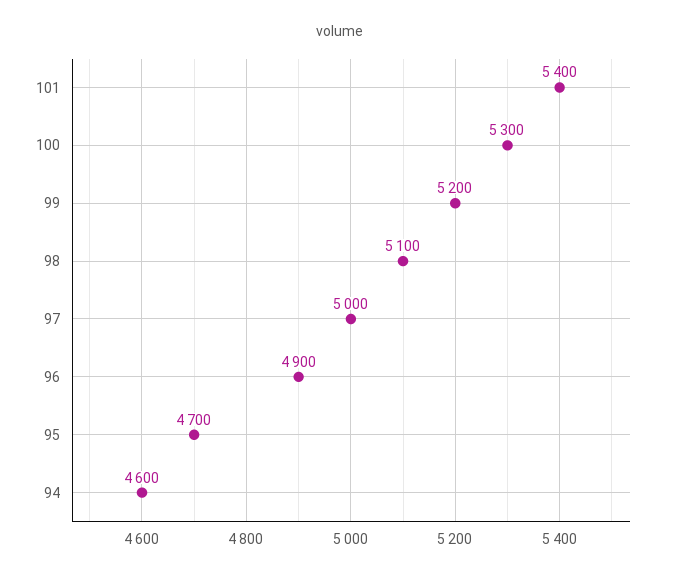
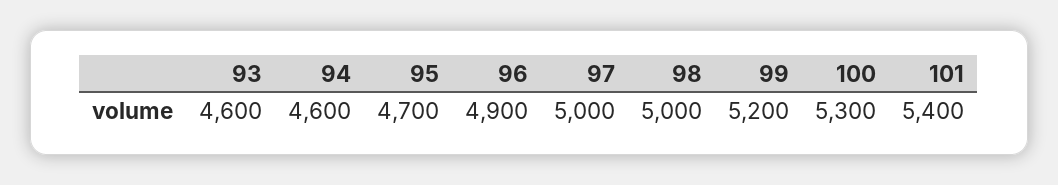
  {
    "101": 5400,
    "100": 5300,
    "99": 5200,
-   "98": 5100,
+   "98": 5000,
    "97": 5000,
    "96": 4900,
    "95": 4700,
-   "94": 4600
+   "94": 4600,
+   "93": 4600
  }

